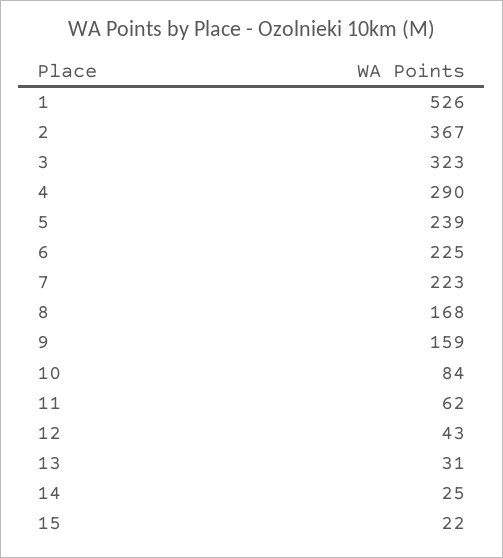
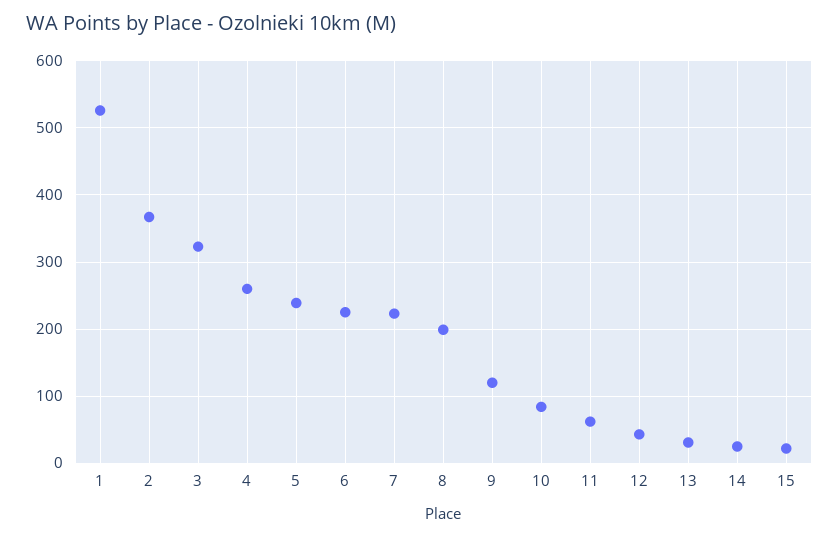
  {
    "1": 526,
    "2": 367,
    "3": 323,
-   "4": 290,
+   "4": 260,
    "5": 239,
    "6": 225,
    "7": 223,
-   "8": 168,
+   "8": 200,
-   "9": 159,
+   "9": 120,
    "10": 84,
    "11": 62,
    "12": 43,
    "13": 31,
    "14": 25,
    "15": 22
  }

